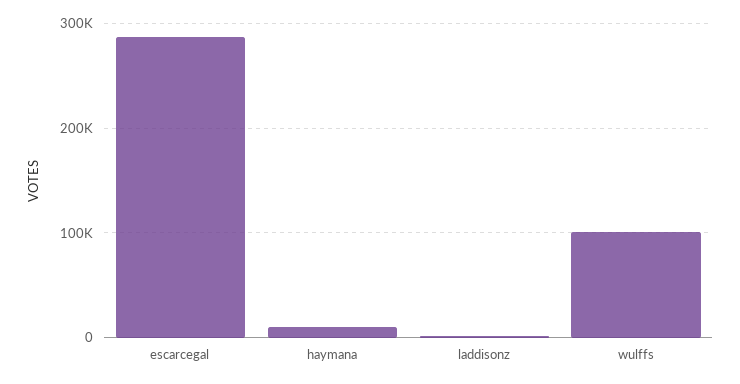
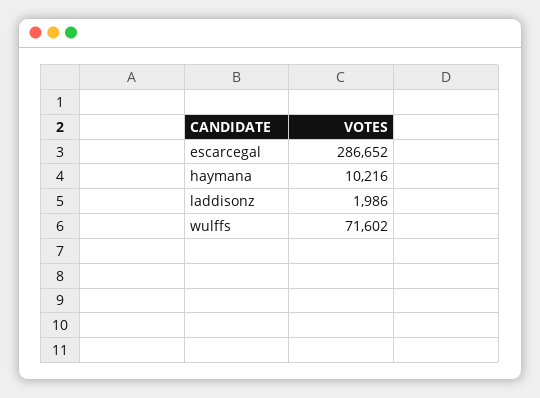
  {
    "escarcegal": 286652,
    "haymana": 10216,
    "laddisonz": 1986,
-   "wulffs": 100000
+   "wulffs": 71602
  }

